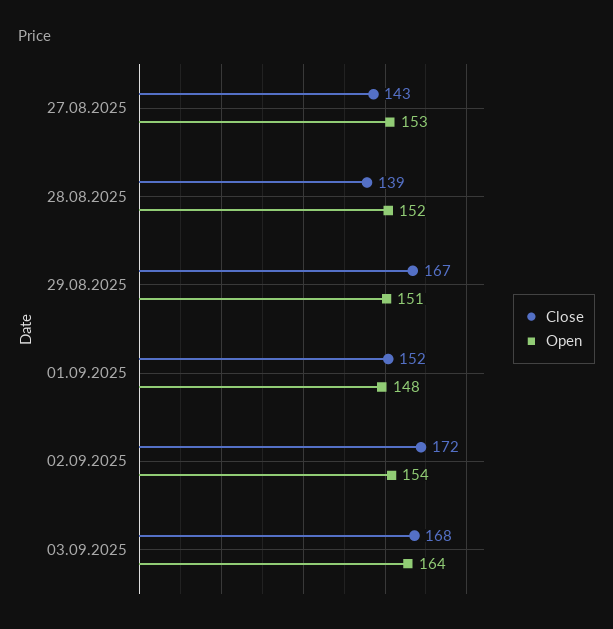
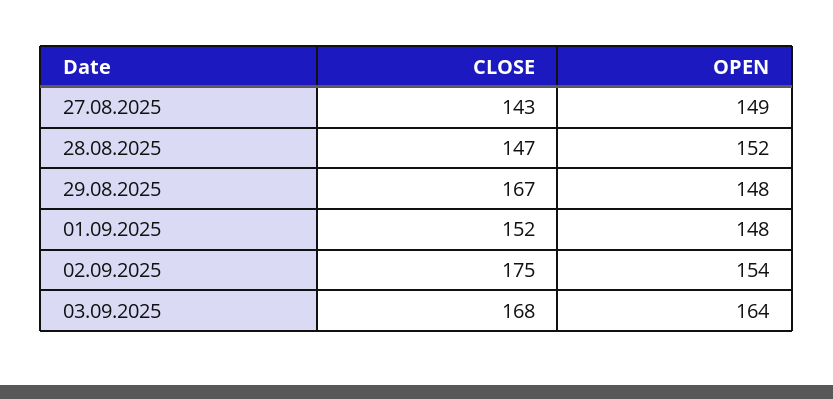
  {
    "Close": {
      "27.08.2025": 143,
-     "28.08.2025": 139,
+     "28.08.2025": 147,
      "29.08.2025": 167,
      "01.09.2025": 152,
-     "02.09.2025": 172,
+     "02.09.2025": 175,
      "03.09.2025": 168
    },
    "Open": {
-     "27.08.2025": 153,
+     "27.08.2025": 149,
      "28.08.2025": 152,
-     "29.08.2025": 151,
+     "29.08.2025": 148,
      "01.09.2025": 148,
      "02.09.2025": 154,
      "03.09.2025": 164
    }
  }

